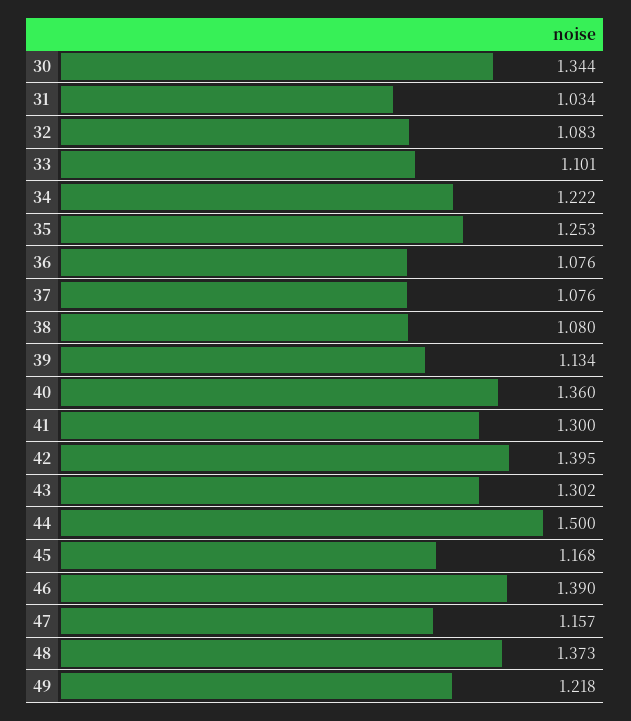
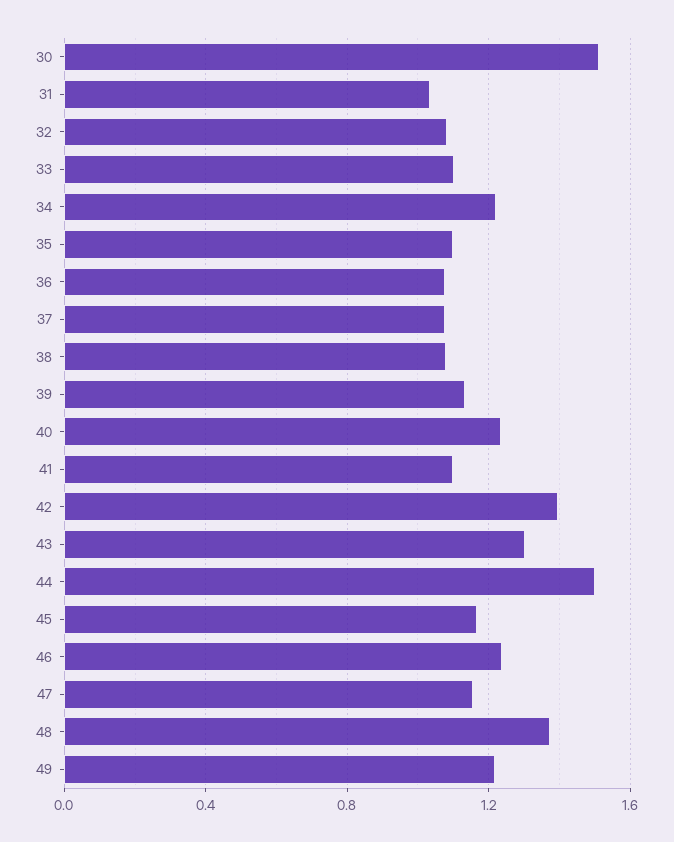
  {
-   "30": 1.344,
+   "30": 1.5,
    "31": 1.034,
    "32": 1.083,
    "33": 1.101,
    "34": 1.222,
-   "35": 1.253,
+   "35": 1.1,
    "36": 1.076,
    "37": 1.076,
    "38": 1.08,
    "39": 1.134,
-   "40": 1.36,
+   "40": 1.25,
-   "41": 1.3,
+   "41": 1.1,
    "42": 1.395,
    "43": 1.302,
    "44": 1.5,
    "45": 1.168,
-   "46": 1.39,
+   "46": 1.25,
    "47": 1.157,
    "48": 1.373,
    "49": 1.218
  }

